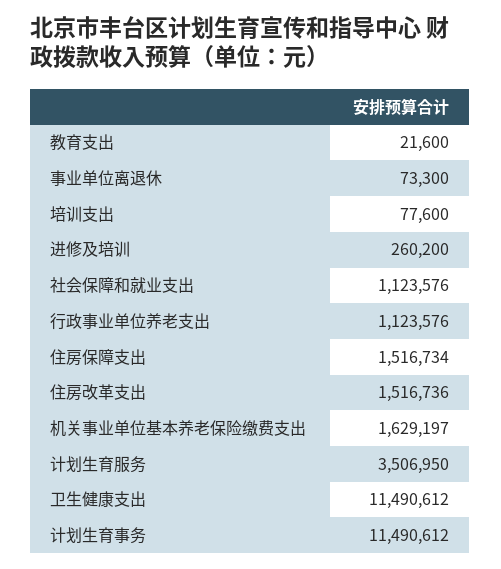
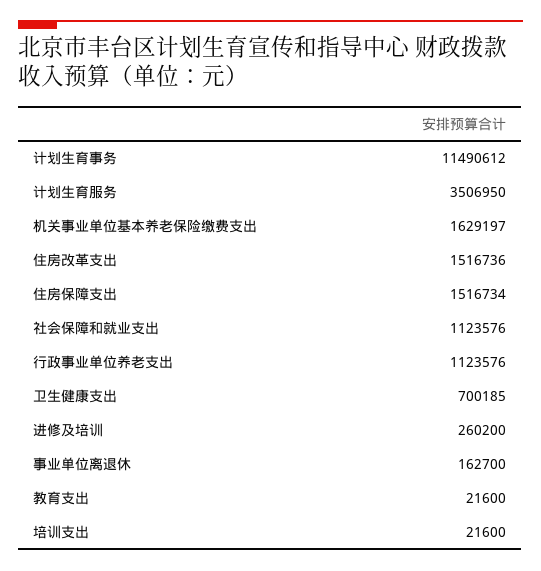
  {
    "教育支出": 21600,
-   "事业单位离退休": 73300,
+   "事业单位离退休": 162700,
-   "培训支出": 77600,
+   "培训支出": 21600,
    "进修及培训": 260200,
    "社会保障和就业支出": 1123576,
    "行政事业单位养老支出": 1123576,
    "住房保障支出": 1516734,
    "住房改革支出": 1516736,
    "机关事业单位基本养老保险缴费支出": 1629197,
    "计划生育服务": 3506950,
-   "卫生健康支出": 11490612,
+   "卫生健康支出": 700185,
    "计划生育事务": 11490612
  }

